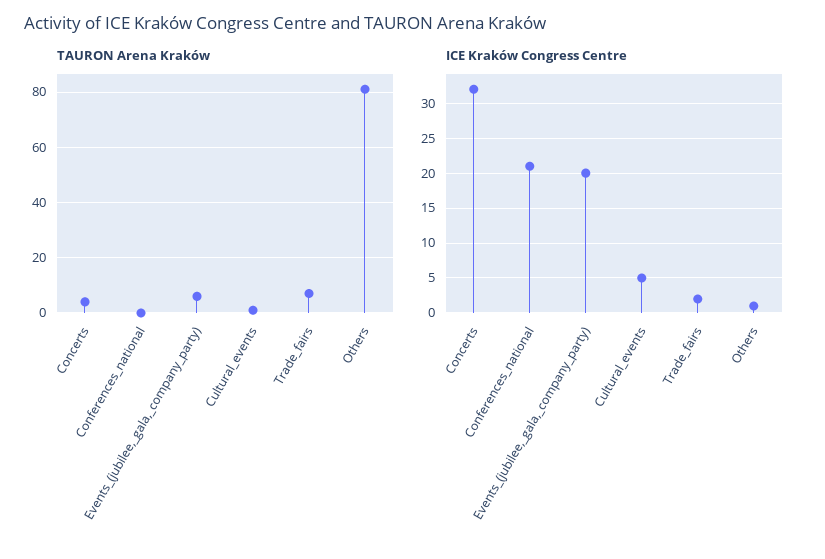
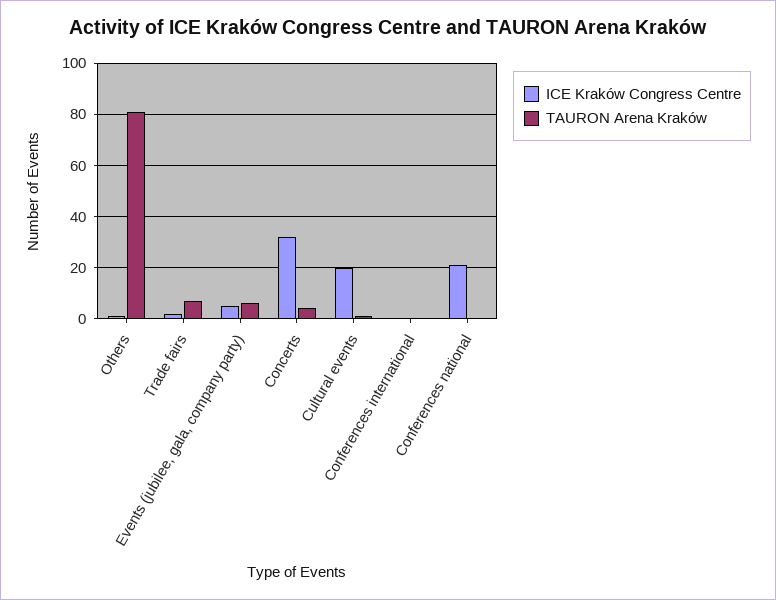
  {
    "TAURON Arena Kraków": {
      "Concerts": 5,
      "Conferences_national": 0,
      "Events_(jubilee,_gala,_company_party)": 5,
      "Cultural_events": 0,
      "Trade_fairs": 5,
-     "Others": 80
+     "Others": 80,
+     "Conferences international": 0
    },
    "ICE Kraków Congress Centre": {
      "Concerts": 32,
      "Conferences_national": 21,
-     "Events_(jubilee,_gala,_company_party)": 20,
+     "Events_(jubilee,_gala,_company_party)": 5,
-     "Cultural_events": 5,
+     "Cultural_events": 20,
      "Trade_fairs": 2,
-     "Others": 1
+     "Others": 1,
+     "Conferences international": 0
    }
  }

